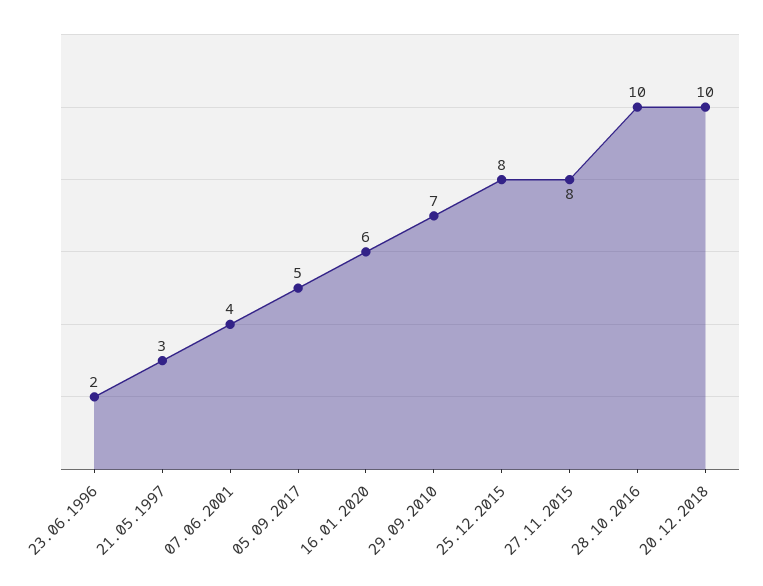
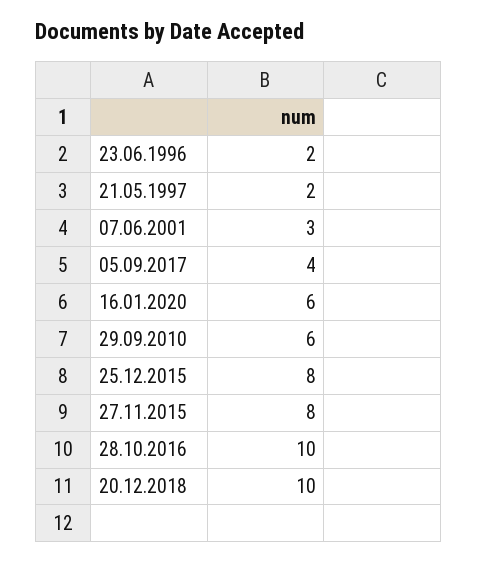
  {
    "23.06.1996": 2,
-   "21.05.1997": 3,
+   "21.05.1997": 2,
-   "07.06.2001": 4,
+   "07.06.2001": 3,
-   "05.09.2017": 5,
+   "05.09.2017": 4,
    "16.01.2020": 6,
-   "29.09.2010": 7,
+   "29.09.2010": 6,
    "25.12.2015": 8,
    "27.11.2015": 8,
    "28.10.2016": 10,
    "20.12.2018": 10
  }

